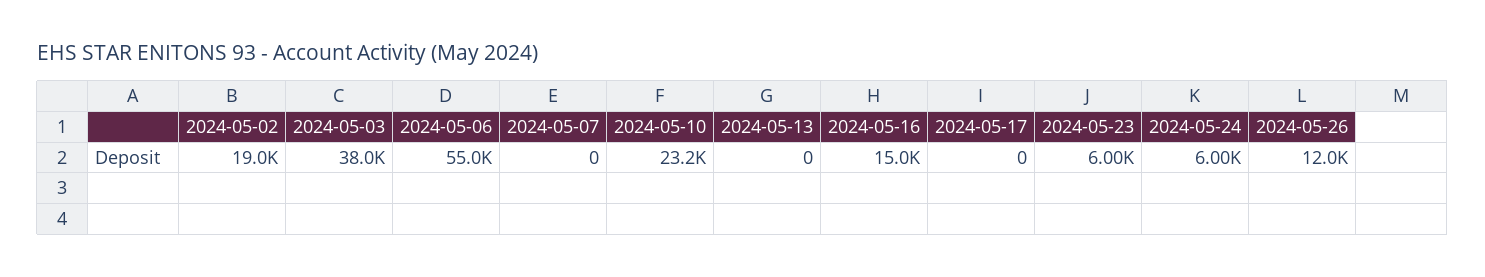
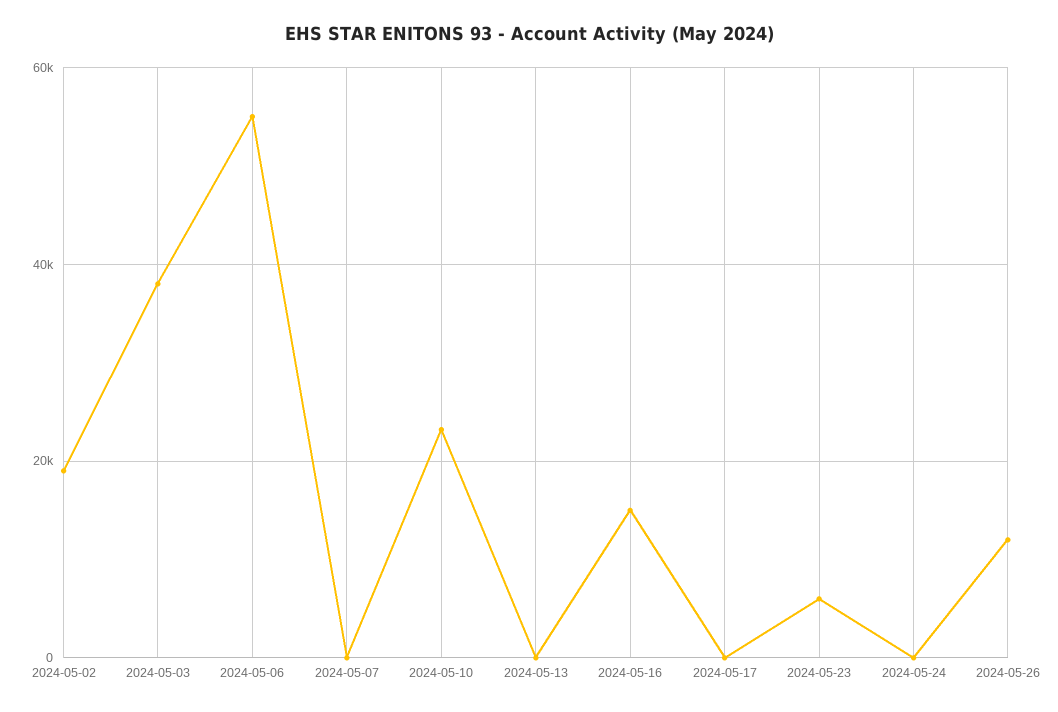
  {
    "2024-05-02": 19000,
    "2024-05-03": 38000,
    "2024-05-06": 55000,
    "2024-05-07": 0,
    "2024-05-10": 23200,
    "2024-05-13": 0,
    "2024-05-16": 15000,
    "2024-05-17": 0,
    "2024-05-23": 6000,
-   "2024-05-24": 6000,
+   "2024-05-24": 0,
    "2024-05-26": 12000
  }

